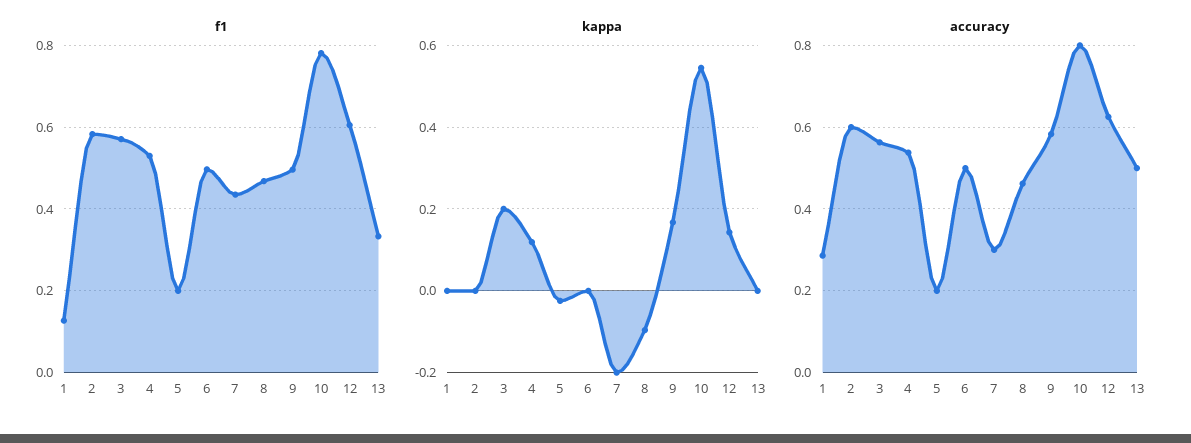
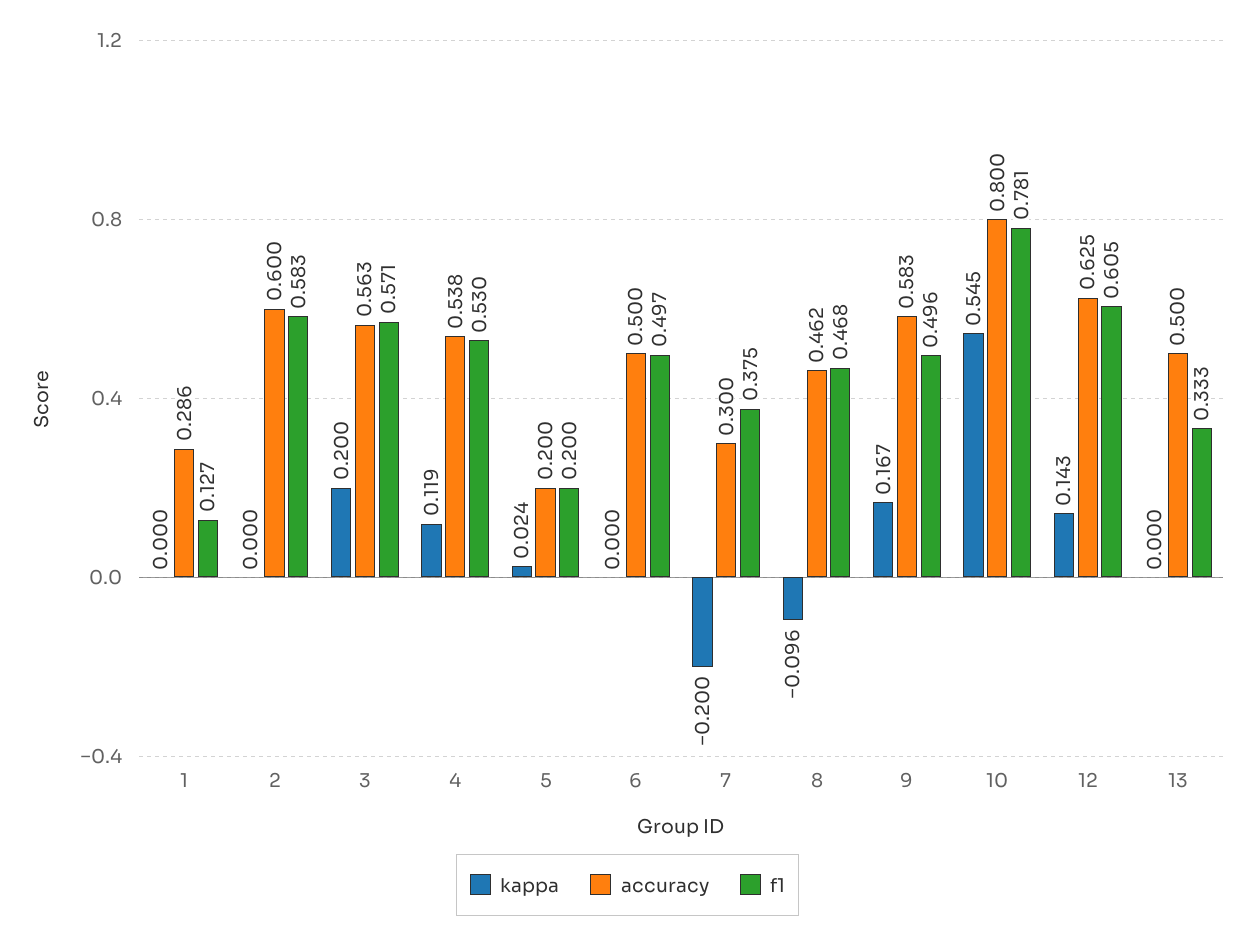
  {
    "f1": {
      "1": 0.127,
      "2": 0.583,
      "3": 0.571,
      "4": 0.53,
      "5": 0.2,
      "6": 0.497,
-     "7": 0.44,
+     "7": 0.375,
      "8": 0.468,
      "9": 0.496,
      "10": 0.781,
      "12": 0.605,
      "13": 0.333
    },
    "kappa": {
      "1": 0,
      "2": 0,
      "3": 0.2,
      "4": 0.119,
-     "5": -0.02,
+     "5": 0.024,
      "6": 0,
      "7": -0.2,
      "8": -0.096,
      "9": 0.167,
      "10": 0.545,
      "12": 0.143,
      "13": 0
    },
    "accuracy": {
      "1": 0.286,
      "2": 0.6,
      "3": 0.563,
      "4": 0.538,
      "5": 0.2,
      "6": 0.5,
      "7": 0.3,
      "8": 0.462,
      "9": 0.583,
      "10": 0.8,
      "12": 0.625,
      "13": 0.5
    }
  }

